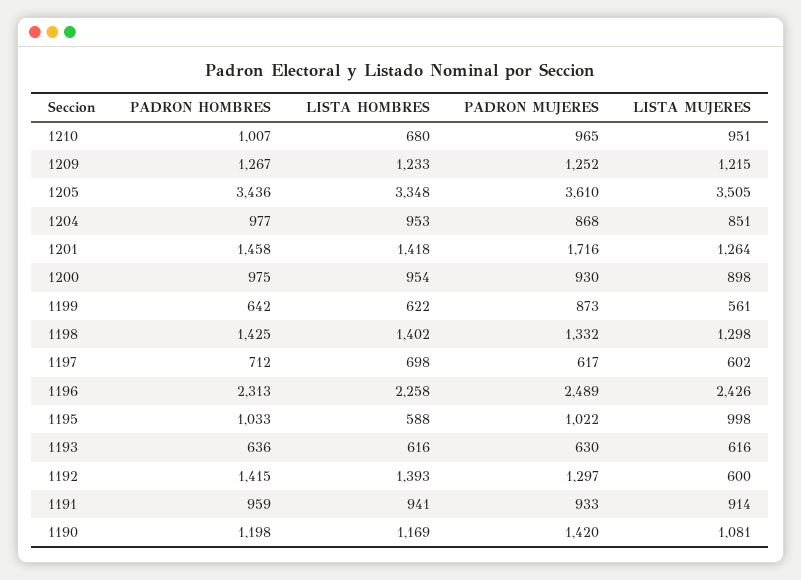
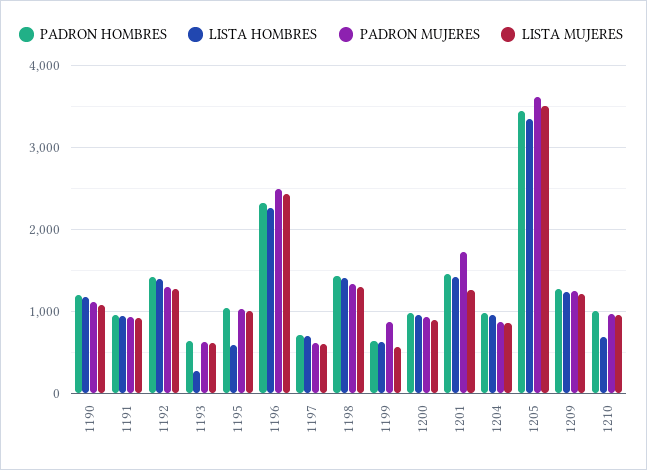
  {
    "PADRON HOMBRES": {
      "1210": 1007,
      "1209": 1267,
      "1205": 3436,
      "1204": 977,
      "1201": 1458,
      "1200": 975,
      "1199": 642,
      "1198": 1425,
      "1197": 712,
      "1196": 2313,
      "1195": 1033,
      "1193": 636,
      "1192": 1415,
      "1191": 959,
      "1190": 1198
    },
    "LISTA HOMBRES": {
      "1210": 680,
      "1209": 1233,
      "1205": 3348,
      "1204": 953,
      "1201": 1418,
      "1200": 954,
      "1199": 622,
      "1198": 1402,
      "1197": 698,
      "1196": 2258,
      "1195": 588,
-     "1193": 616,
+     "1193": 300,
      "1192": 1393,
      "1191": 941,
      "1190": 1169
    },
    "PADRON MUJERES": {
      "1210": 965,
      "1209": 1252,
      "1205": 3610,
      "1204": 868,
      "1201": 1716,
      "1200": 930,
      "1199": 873,
      "1198": 1332,
      "1197": 617,
      "1196": 2489,
      "1195": 1022,
      "1193": 630,
      "1192": 1297,
      "1191": 933,
-     "1190": 1420
+     "1190": 1100
    },
    "LISTA MUJERES": {
      "1210": 951,
      "1209": 1215,
      "1205": 3505,
      "1204": 851,
      "1201": 1264,
      "1200": 898,
      "1199": 561,
      "1198": 1298,
      "1197": 602,
      "1196": 2426,
      "1195": 998,
      "1193": 616,
-     "1192": 600,
+     "1192": 1300,
      "1191": 914,
      "1190": 1081
    }
  }

